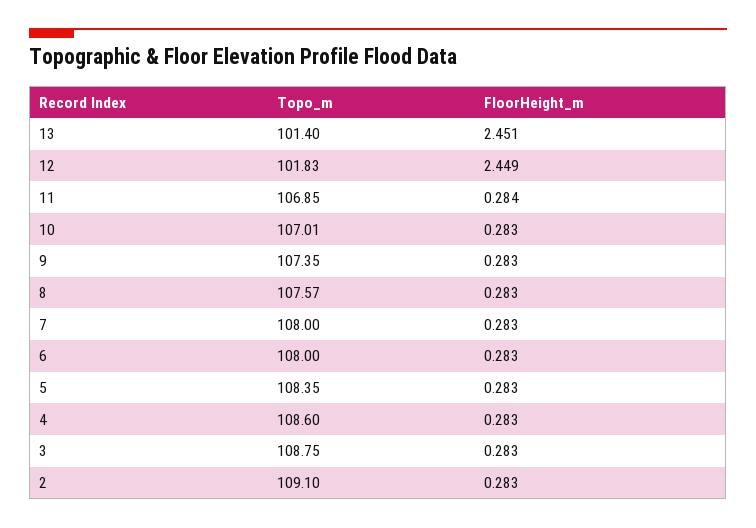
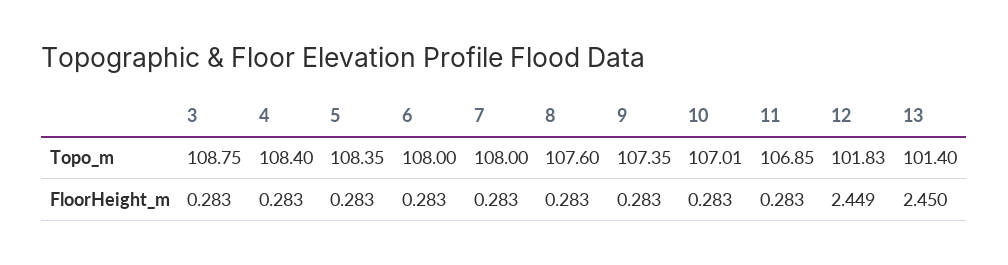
  {
    "Topo_m": {
      "13": 101.4,
      "12": 101.83,
      "11": 106.85,
      "10": 107.01,
      "9": 107.35,
-     "8": 107.57,
+     "8": 107.6,
      "7": 108,
      "6": 108,
      "5": 108.35,
-     "4": 108.6,
+     "4": 108.4,
-     "3": 108.75,
+     "3": 108.75
-     "2": 109.1
    },
    "FloorHeight_m": {
-     "13": 2.451,
+     "13": 2.45,
      "12": 2.449,
-     "11": 0.284,
+     "11": 0.283,
      "10": 0.283,
      "9": 0.283,
      "8": 0.283,
      "7": 0.283,
      "6": 0.283,
      "5": 0.283,
      "4": 0.283,
-     "3": 0.283,
+     "3": 0.283
-     "2": 0.283
    }
  }

